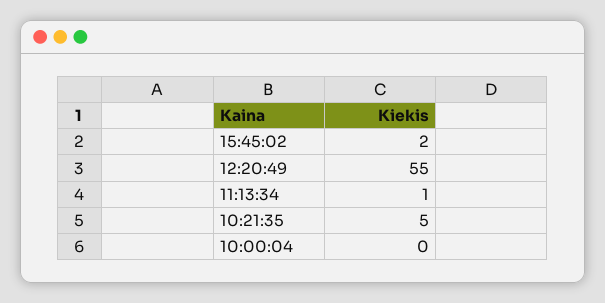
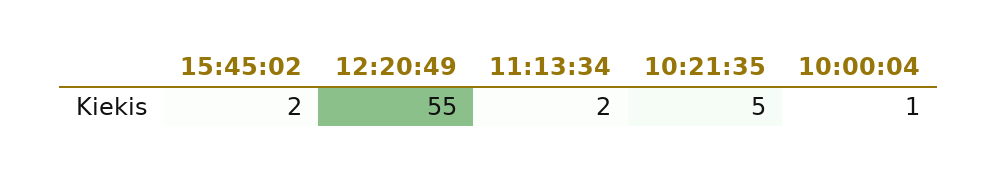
  {
    "15:45:02": 2,
    "12:20:49": 55,
-   "11:13:34": 1,
+   "11:13:34": 2,
    "10:21:35": 5,
-   "10:00:04": 0
+   "10:00:04": 1
  }

